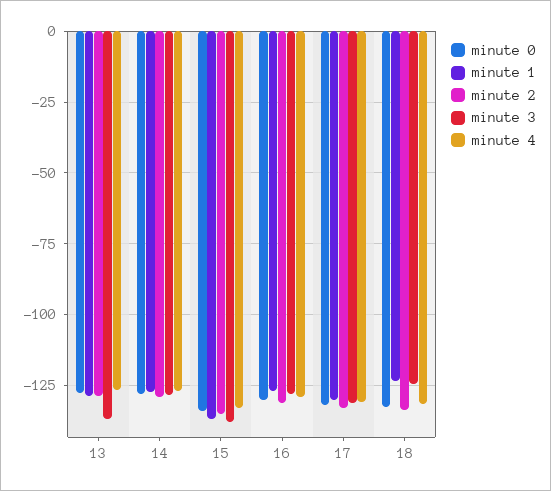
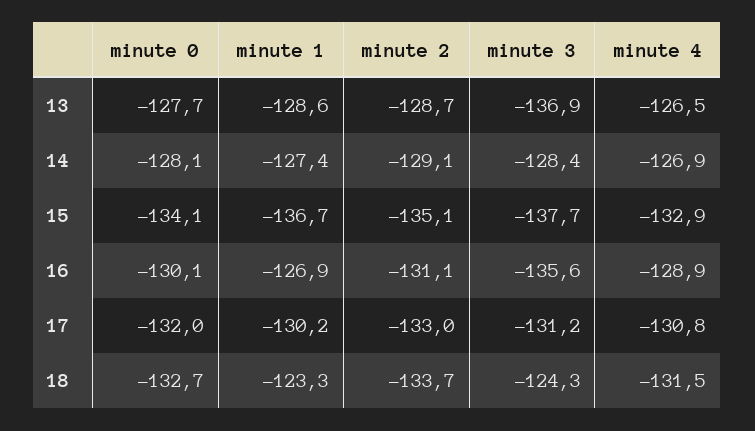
  {
    "minute 0": {
      "13": -127.7,
      "14": -128.1,
      "15": -134.1,
      "16": -130.1,
      "17": -132,
      "18": -132.7
    },
    "minute 1": {
      "13": -128.6,
      "14": -127.4,
      "15": -136.7,
      "16": -126.9,
      "17": -130.2,
      "18": -123.3
    },
    "minute 2": {
      "13": -128.7,
      "14": -129.1,
      "15": -135.1,
      "16": -131.1,
      "17": -133,
      "18": -133.7
    },
    "minute 3": {
      "13": -136.9,
      "14": -128.4,
      "15": -137.7,
-     "16": -127.5,
+     "16": -135.6,
      "17": -131.2,
      "18": -124.3
    },
    "minute 4": {
      "13": -126.5,
      "14": -126.9,
      "15": -132.9,
      "16": -128.9,
      "17": -130.8,
      "18": -131.5
    }
  }

